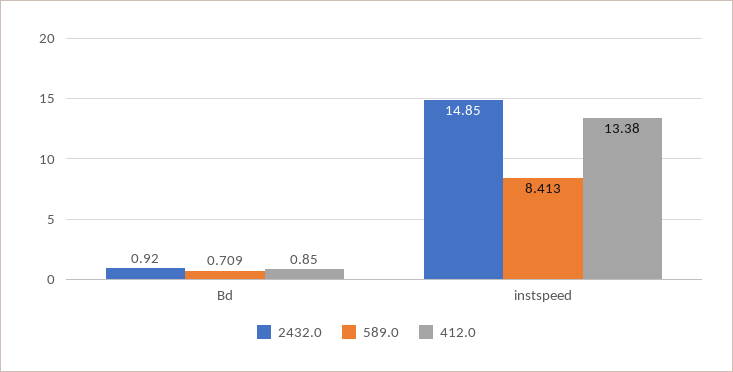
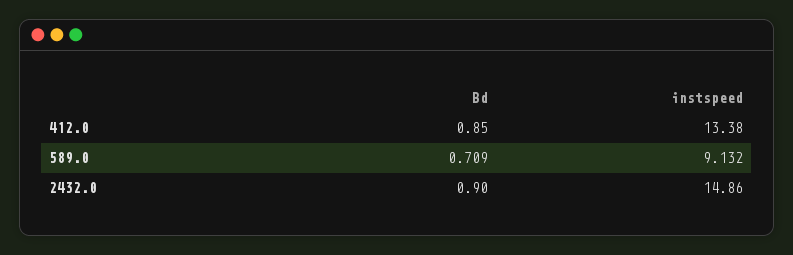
  {
    "2432.0": {
-     "Bd": 0.92,
+     "Bd": 0.9,
-     "instspeed": 14.85
+     "instspeed": 14.86
    },
    "589.0": {
      "Bd": 0.709,
-     "instspeed": 8.413
+     "instspeed": 9.132
    },
    "412.0": {
      "Bd": 0.85,
      "instspeed": 13.38
    }
  }

